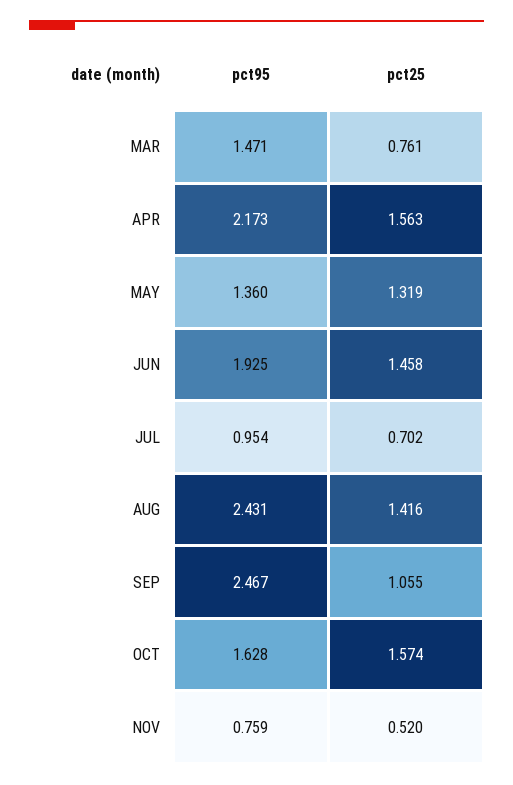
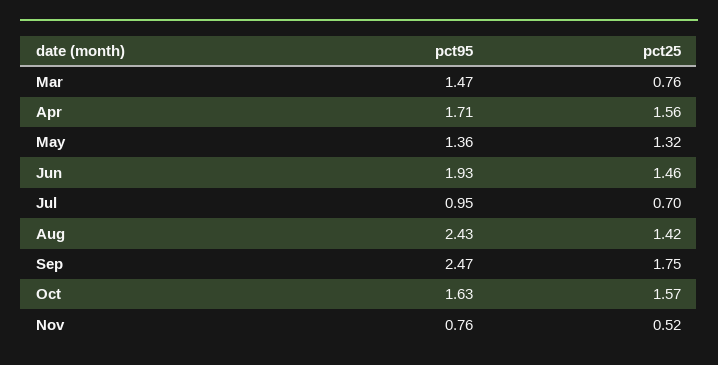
  {
    "pct95": {
      "MAR": 1.471,
-     "APR": 2.173,
+     "APR": 1.71,
      "MAY": 1.36,
      "JUN": 1.925,
      "JUL": 0.954,
      "AUG": 2.431,
      "SEP": 2.467,
      "OCT": 1.628,
      "NOV": 0.759
    },
    "pct25": {
      "MAR": 0.761,
      "APR": 1.563,
      "MAY": 1.319,
      "JUN": 1.458,
      "JUL": 0.702,
      "AUG": 1.416,
-     "SEP": 1.055,
+     "SEP": 1.75,
      "OCT": 1.574,
      "NOV": 0.52
    }
  }

